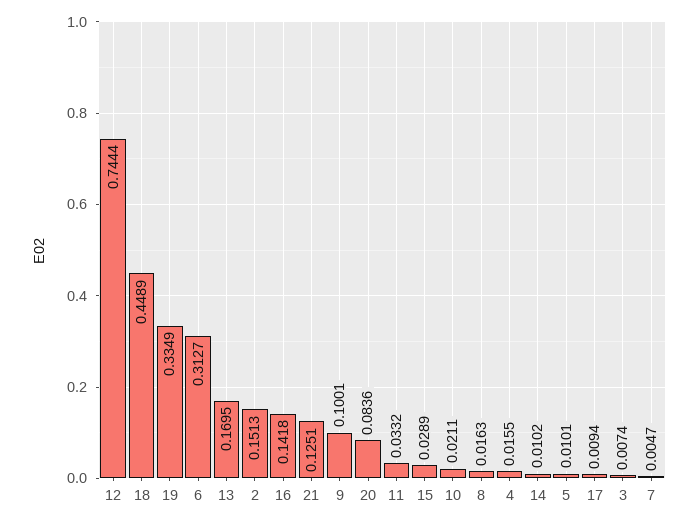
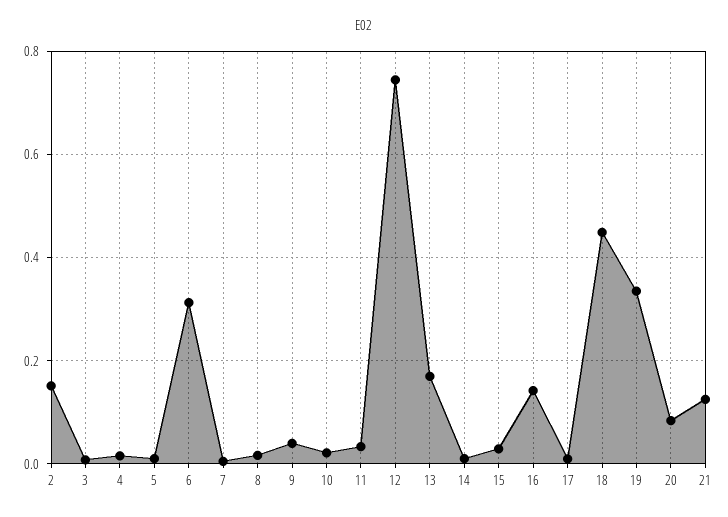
  {
    "12": 0.7444,
    "18": 0.4489,
    "19": 0.3349,
    "6": 0.3127,
    "13": 0.1695,
    "2": 0.1513,
    "16": 0.1418,
    "21": 0.1251,
-   "9": 0.1001,
+   "9": 0.04,
    "20": 0.0836,
    "11": 0.0332,
    "15": 0.0289,
    "10": 0.0211,
    "8": 0.0163,
    "4": 0.0155,
    "14": 0.0102,
    "5": 0.0101,
    "17": 0.0094,
    "3": 0.0074,
    "7": 0.0047
  }

